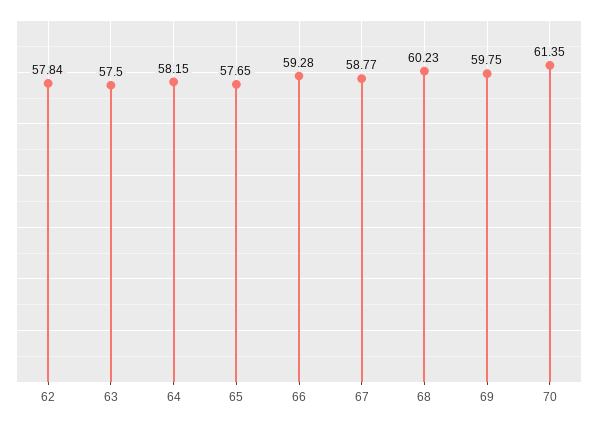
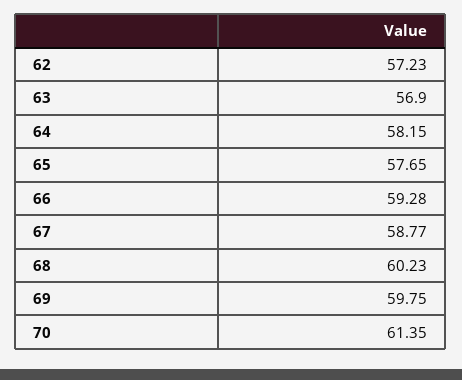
  {
-   "62": 57.84,
+   "62": 57.23,
-   "63": 57.5,
+   "63": 56.9,
    "64": 58.15,
    "65": 57.65,
    "66": 59.28,
    "67": 58.77,
    "68": 60.23,
    "69": 59.75,
    "70": 61.35
  }

